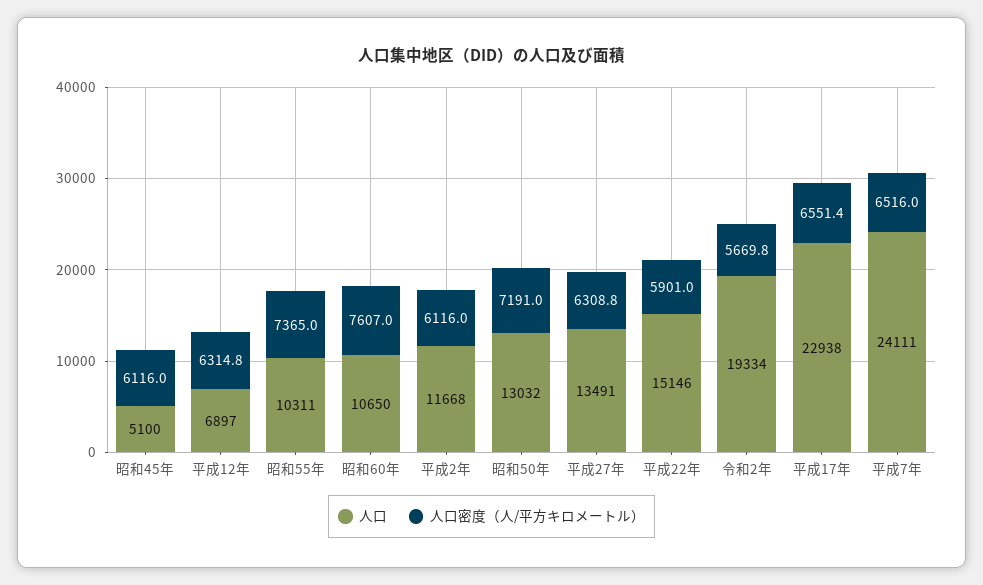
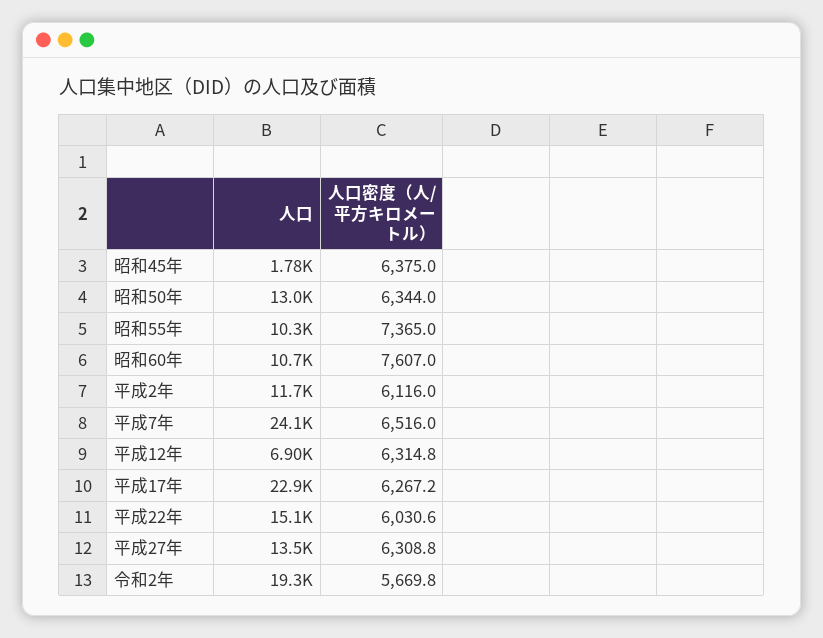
  {
    "人口": {
-     "昭和45年": 5100,
+     "昭和45年": 1780,
      "平成12年": 6897,
      "昭和55年": 10311,
      "昭和60年": 10650,
      "平成2年": 11668,
      "昭和50年": 13032,
      "平成27年": 13491,
      "平成22年": 15146,
      "令和2年": 19334,
      "平成17年": 22938,
      "平成7年": 24111
    },
    "人口密度（人/平方キロメートル）": {
-     "昭和45年": 6116,
+     "昭和45年": 6375,
      "平成12年": 6314.8,
      "昭和55年": 7365,
      "昭和60年": 7607,
      "平成2年": 6116,
-     "昭和50年": 7191,
+     "昭和50年": 6344,
      "平成27年": 6308.8,
-     "平成22年": 5901,
+     "平成22年": 6030.6,
      "令和2年": 5669.8,
-     "平成17年": 6551.4,
+     "平成17年": 6267.2,
      "平成7年": 6516
    }
  }

